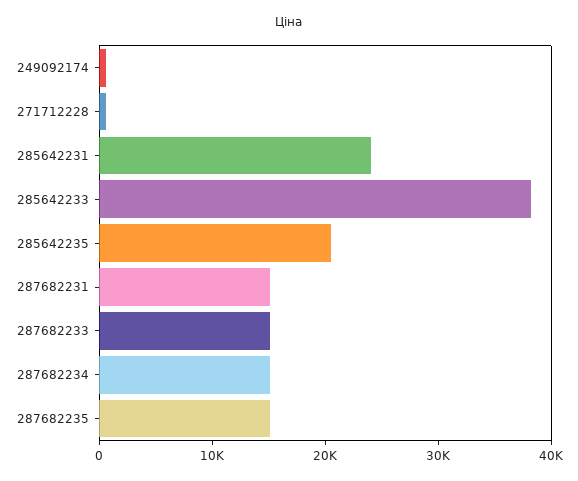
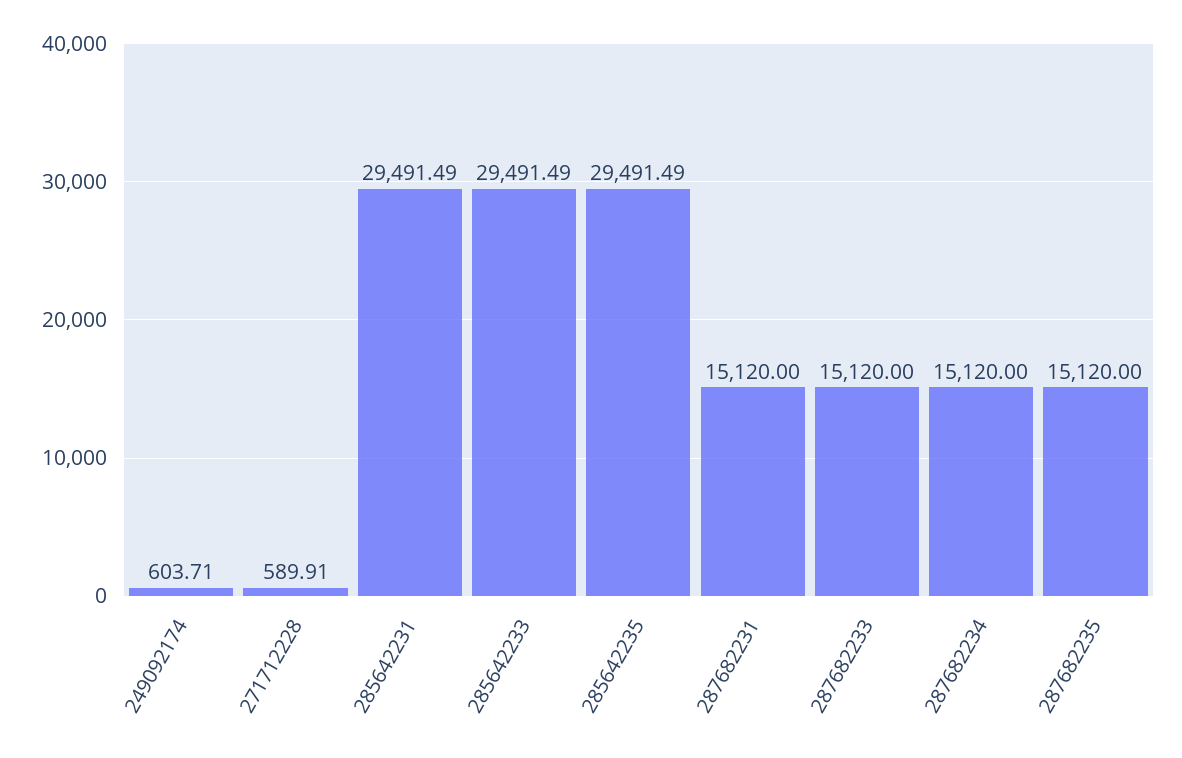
  {
    "249092174": 603.71,
    "271712228": 589.91,
-   "285642231": 24000,
+   "285642231": 29491.49,
-   "285642233": 38000,
+   "285642233": 29491.49,
-   "285642235": 20000,
+   "285642235": 29491.49,
    "287682231": 15120,
    "287682233": 15120,
    "287682234": 15120,
    "287682235": 15120
  }

